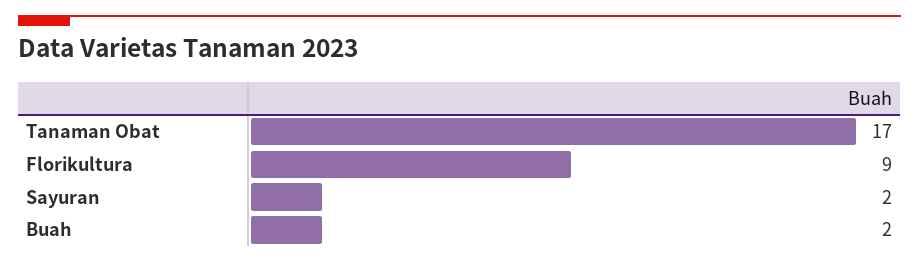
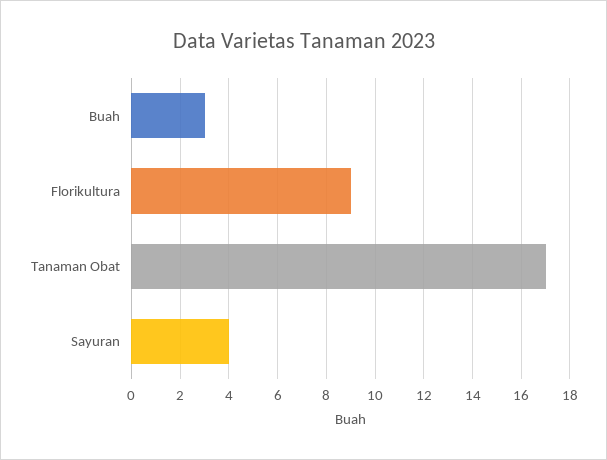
  {
    "Tanaman Obat": 17,
    "Florikultura": 9,
-   "Sayuran": 2,
+   "Sayuran": 4,
-   "Buah": 2
+   "Buah": 3
  }

